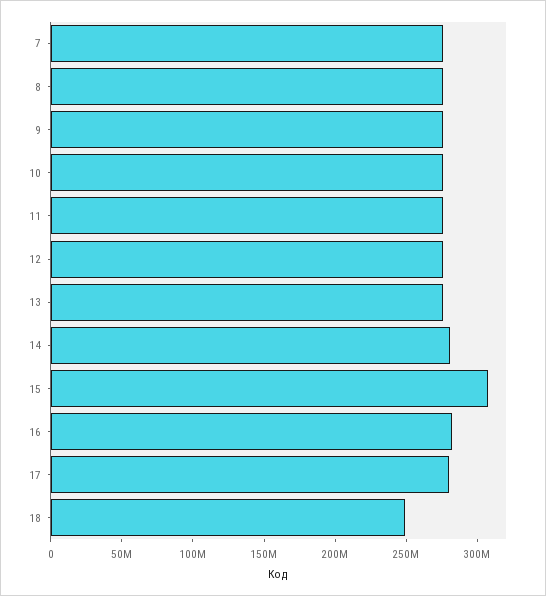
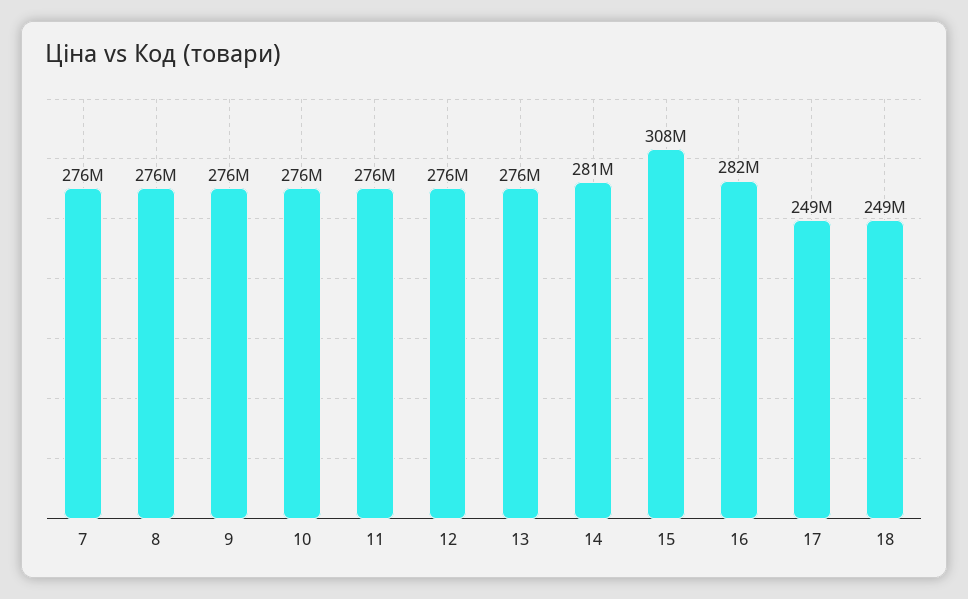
  {
    "7": 276000000,
    "8": 276000000,
    "9": 276000000,
    "10": 276000000,
    "11": 276000000,
    "12": 276000000,
    "13": 276000000,
    "14": 281000000,
    "15": 308000000,
    "16": 282000000,
-   "17": 280000000,
+   "17": 249000000,
    "18": 249000000
  }

